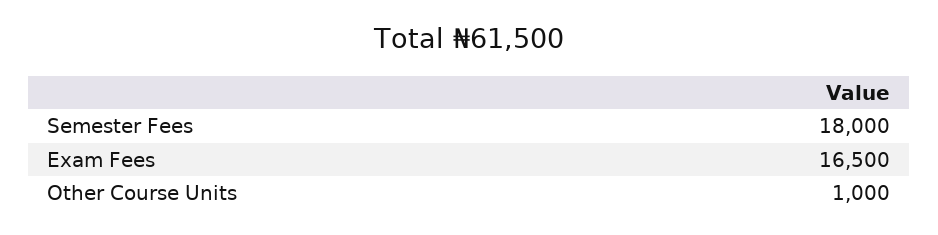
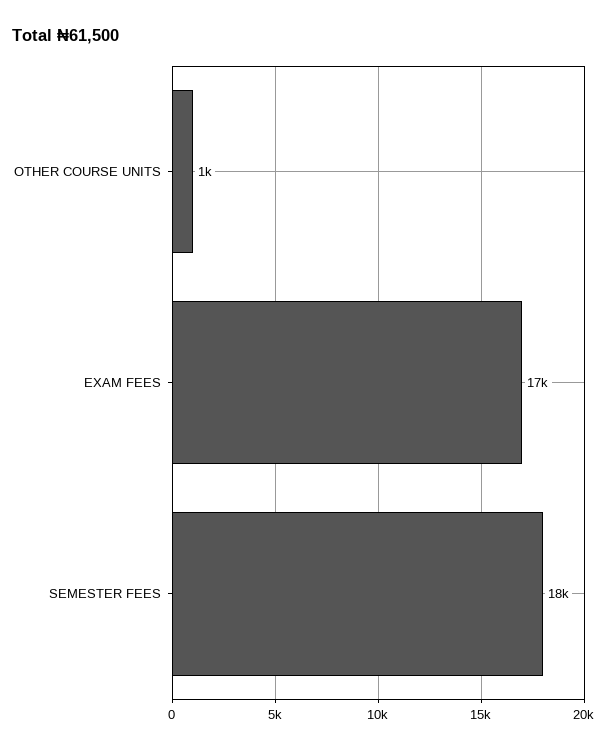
  {
    "Semester Fees": 18000,
-   "Exam Fees": 16500,
+   "Exam Fees": 17000,
    "Other Course Units": 1000
  }

